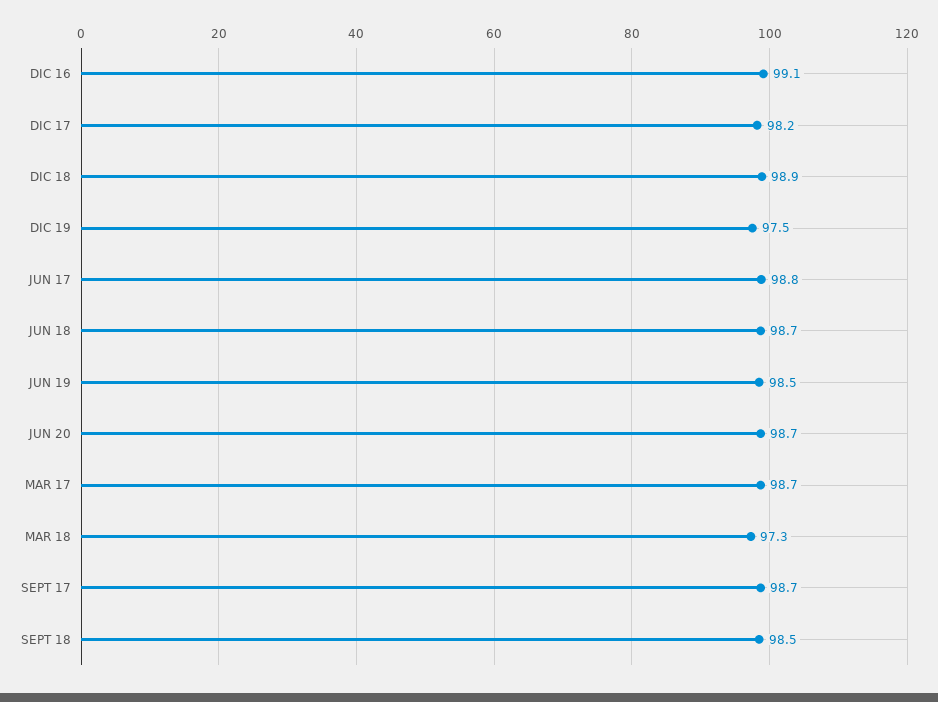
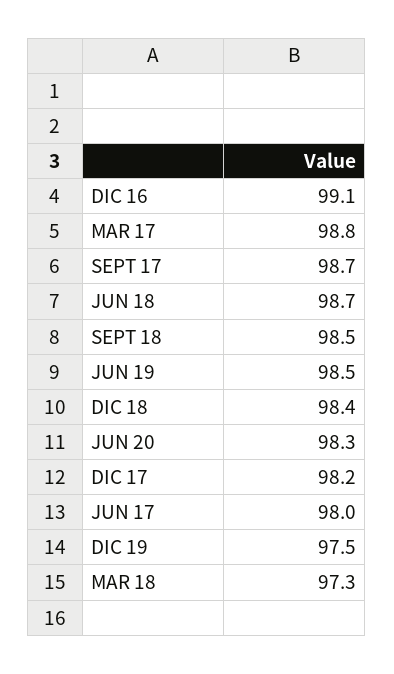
  {
    "DIC 16": 99.1,
    "DIC 17": 98.2,
-   "DIC 18": 98.9,
+   "DIC 18": 98.4,
    "DIC 19": 97.5,
-   "JUN 17": 98.8,
+   "JUN 17": 98,
    "JUN 18": 98.7,
    "JUN 19": 98.5,
-   "JUN 20": 98.7,
+   "JUN 20": 98.3,
-   "MAR 17": 98.7,
+   "MAR 17": 98.8,
    "MAR 18": 97.3,
    "SEPT 17": 98.7,
    "SEPT 18": 98.5
  }

